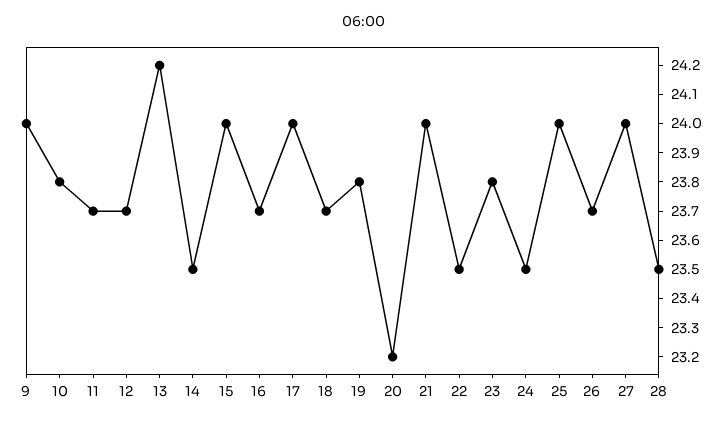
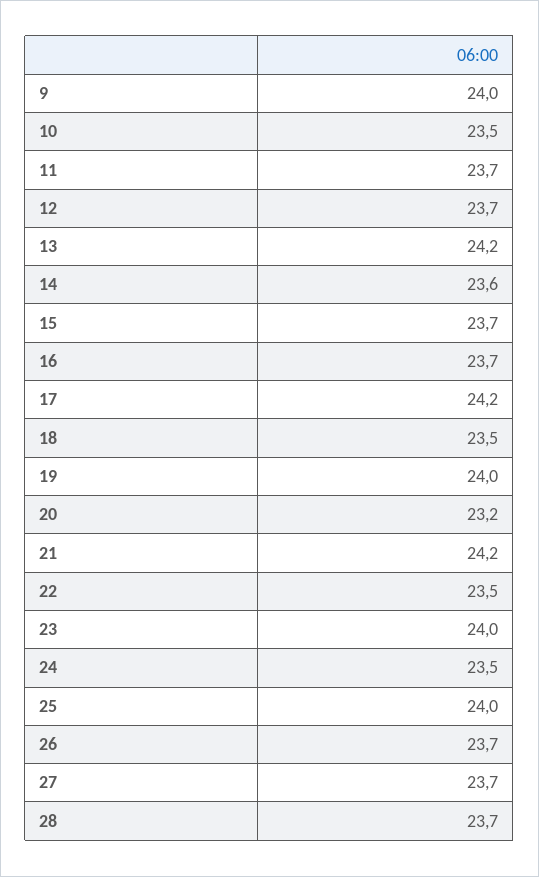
  {
    "9": 24,
-   "10": 23.8,
+   "10": 23.5,
    "11": 23.7,
    "12": 23.7,
    "13": 24.2,
-   "14": 23.5,
+   "14": 23.6,
-   "15": 24,
+   "15": 23.7,
    "16": 23.7,
-   "17": 24,
+   "17": 24.2,
-   "18": 23.7,
+   "18": 23.5,
-   "19": 23.8,
+   "19": 24,
    "20": 23.2,
-   "21": 24,
+   "21": 24.2,
    "22": 23.5,
-   "23": 23.8,
+   "23": 24,
    "24": 23.5,
    "25": 24,
    "26": 23.7,
-   "27": 24,
+   "27": 23.7,
-   "28": 23.5
+   "28": 23.7
  }

